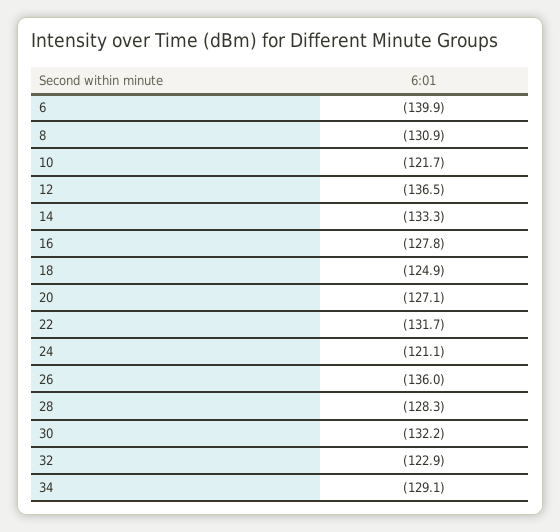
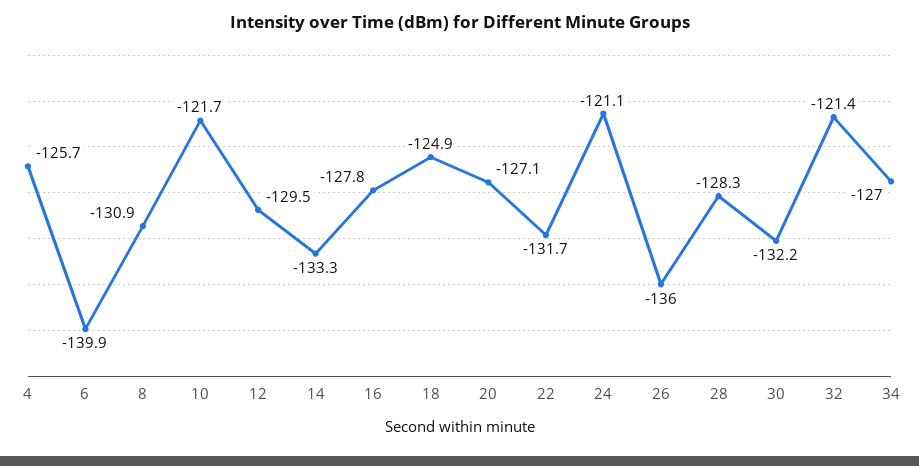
  {
    "6": -139.9,
    "8": -130.9,
    "10": -121.7,
-   "12": -136.5,
+   "12": -129.5,
    "14": -133.3,
    "16": -127.8,
    "18": -124.9,
    "20": -127.1,
    "22": -131.7,
    "24": -121.1,
    "26": -136,
    "28": -128.3,
    "30": -132.2,
-   "32": -122.9,
+   "32": -121.4,
-   "34": -129.1
+   "34": -127,
+   "4": -125.7
  }

